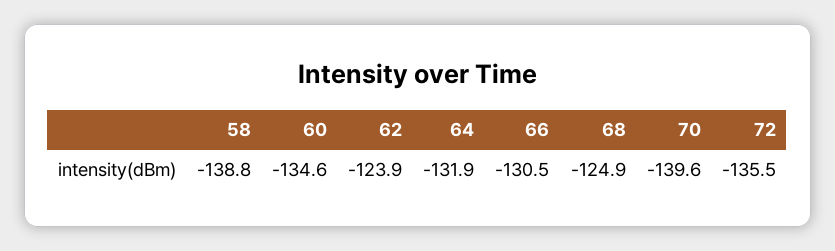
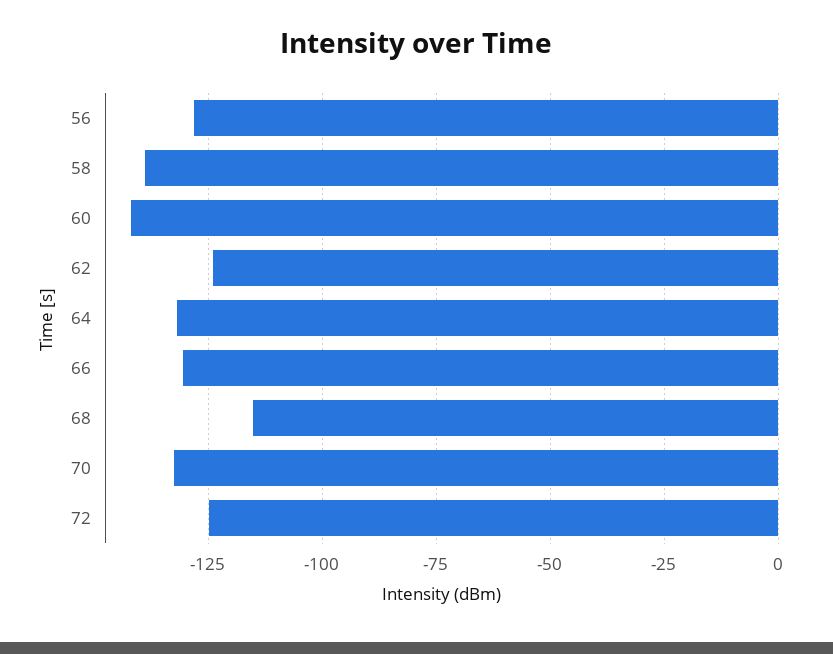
  {
    "58": -138.8,
-   "60": -134.6,
+   "60": -142.5,
    "62": -123.9,
    "64": -131.9,
    "66": -130.5,
-   "68": -124.9,
+   "68": -115,
-   "70": -139.6,
+   "70": -132.5,
-   "72": -135.5
+   "72": -125,
+   "56": -127.5
  }

